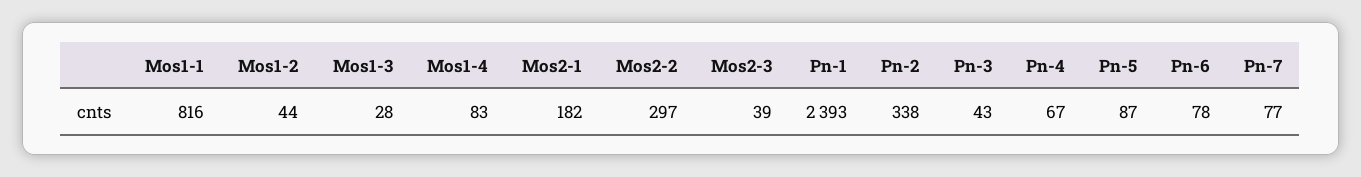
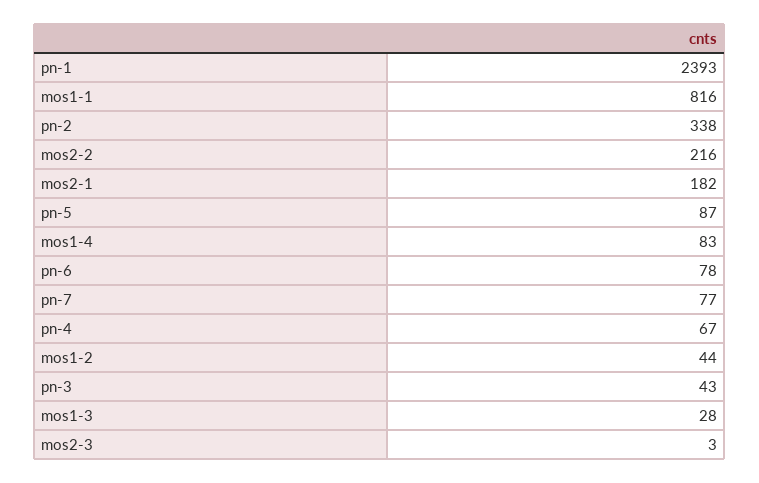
  {
    "Mos1-1": 816,
    "Mos1-2": 44,
    "Mos1-3": 28,
    "Mos1-4": 83,
    "Mos2-1": 182,
-   "Mos2-2": 297,
+   "Mos2-2": 216,
-   "Mos2-3": 39,
+   "Mos2-3": 3,
    "Pn-1": 2393,
    "Pn-2": 338,
    "Pn-3": 43,
    "Pn-4": 67,
    "Pn-5": 87,
    "Pn-6": 78,
    "Pn-7": 77
  }

